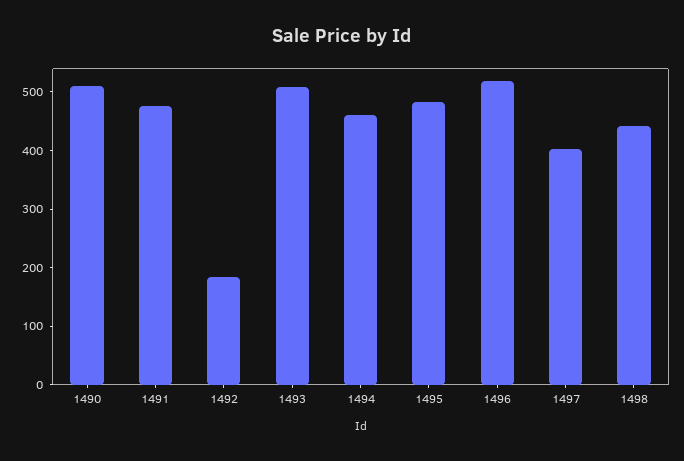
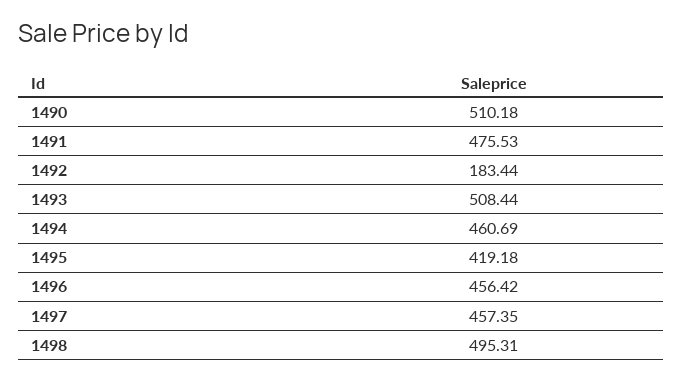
  {
    "1490": 510.18,
    "1491": 475.53,
    "1492": 183.44,
    "1493": 508.44,
    "1494": 460.69,
-   "1495": 480,
+   "1495": 419.18,
-   "1496": 520,
+   "1496": 456.42,
-   "1497": 400,
+   "1497": 457.35,
-   "1498": 440
+   "1498": 495.31
  }

